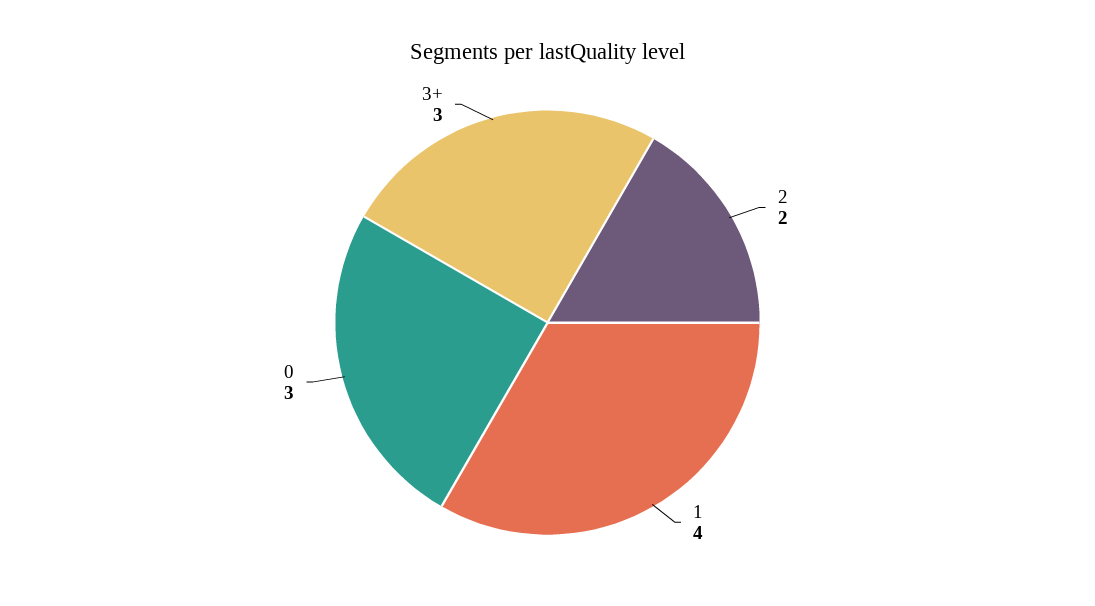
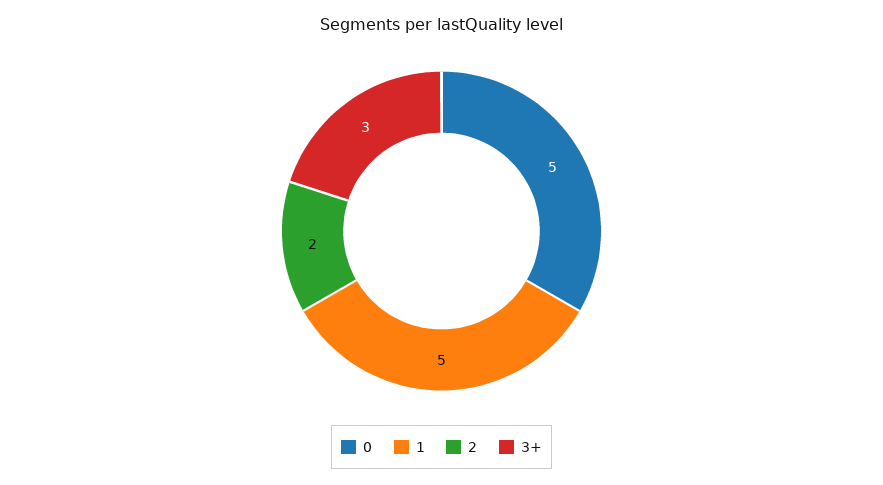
  {
    "2": 2,
-   "1": 4,
+   "1": 5,
-   "0": 3,
+   "0": 5,
    "3+": 3
  }

